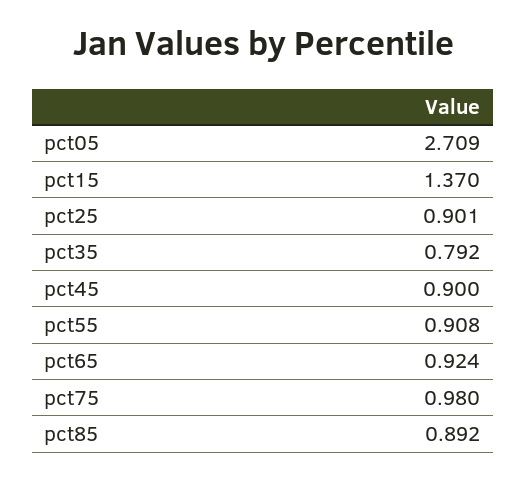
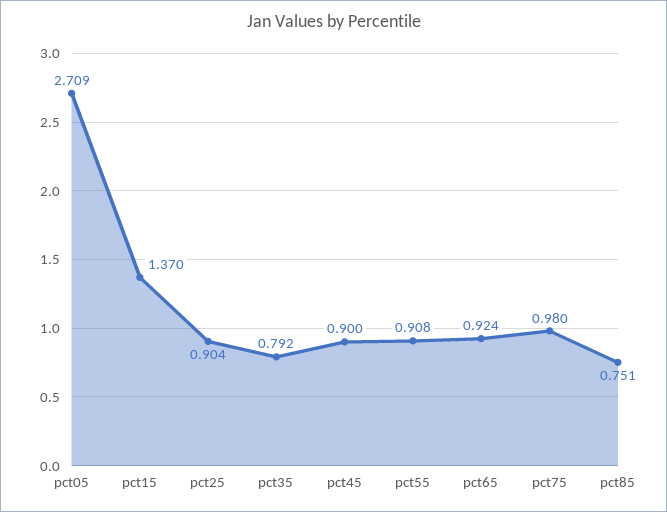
  {
    "pct05": 2.709,
    "pct15": 1.37,
-   "pct25": 0.901,
+   "pct25": 0.904,
    "pct35": 0.792,
    "pct45": 0.9,
    "pct55": 0.908,
    "pct65": 0.924,
    "pct75": 0.98,
-   "pct85": 0.892
+   "pct85": 0.751
  }

